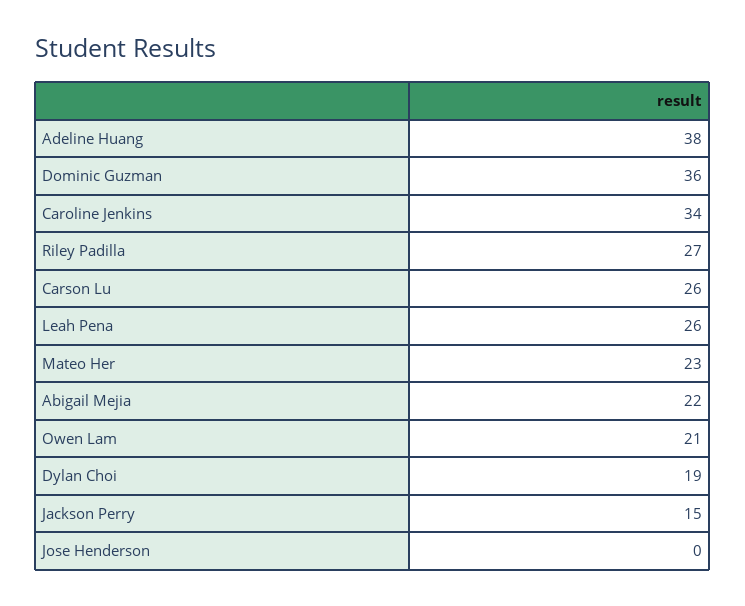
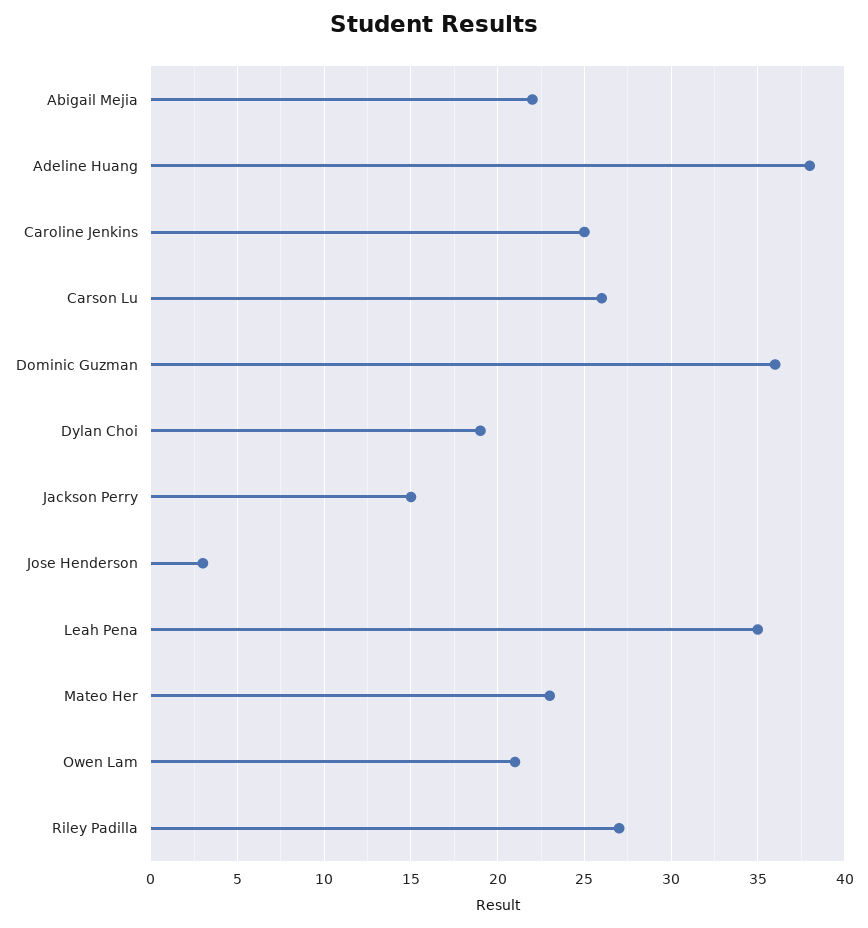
  {
    "Adeline Huang": 38,
    "Dominic Guzman": 36,
-   "Caroline Jenkins": 34,
+   "Caroline Jenkins": 25,
    "Riley Padilla": 27,
    "Carson Lu": 26,
-   "Leah Pena": 26,
+   "Leah Pena": 35,
    "Mateo Her": 23,
    "Abigail Mejia": 22,
    "Owen Lam": 21,
    "Dylan Choi": 19,
    "Jackson Perry": 15,
-   "Jose Henderson": 0
+   "Jose Henderson": 3
  }

